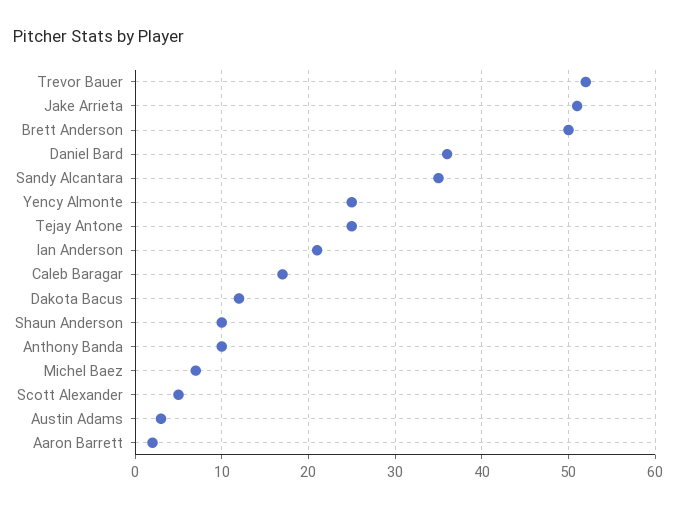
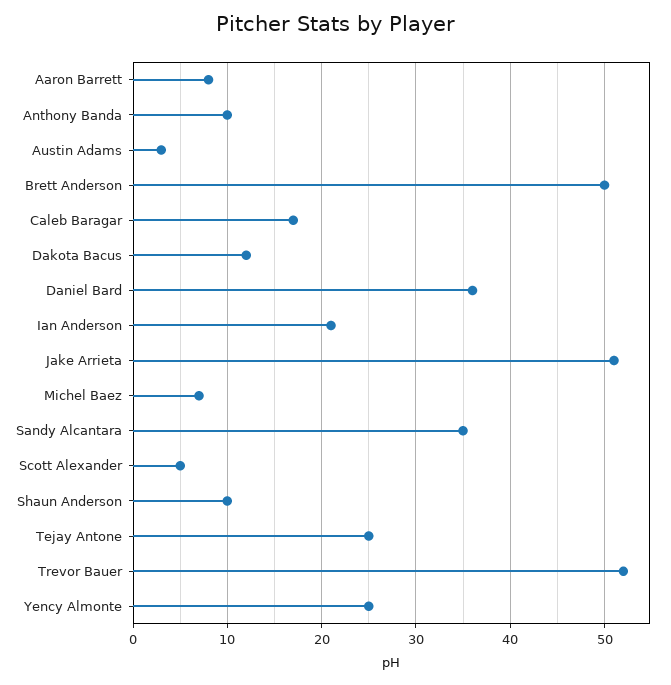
  {
    "Trevor Bauer": 52,
    "Jake Arrieta": 51,
    "Brett Anderson": 50,
    "Daniel Bard": 36,
    "Sandy Alcantara": 35,
    "Yency Almonte": 25,
    "Tejay Antone": 25,
    "Ian Anderson": 21,
    "Caleb Baragar": 17,
    "Dakota Bacus": 12,
    "Shaun Anderson": 10,
    "Anthony Banda": 10,
    "Michel Baez": 7,
    "Scott Alexander": 5,
    "Austin Adams": 3,
-   "Aaron Barrett": 2
+   "Aaron Barrett": 8
  }

